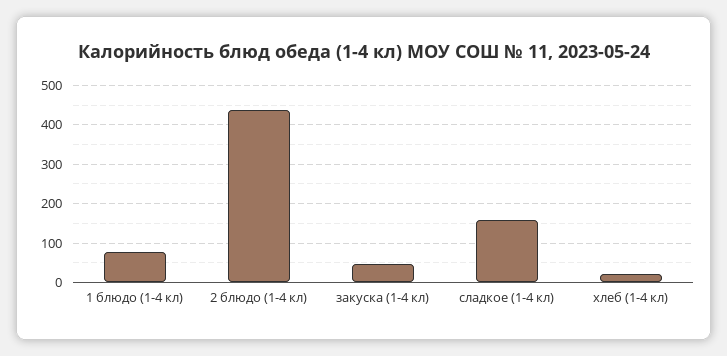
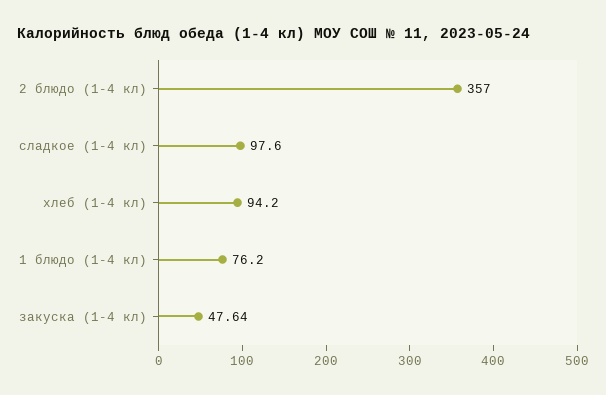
  {
    "1 блюдо (1-4 кл)": 76.2,
-   "2 блюдо (1-4 кл)": 440,
+   "2 блюдо (1-4 кл)": 357,
    "закуска (1-4 кл)": 47.64,
-   "сладкое (1-4 кл)": 160,
+   "сладкое (1-4 кл)": 97.6,
-   "хлеб (1-4 кл)": 20
+   "хлеб (1-4 кл)": 94.2
  }

